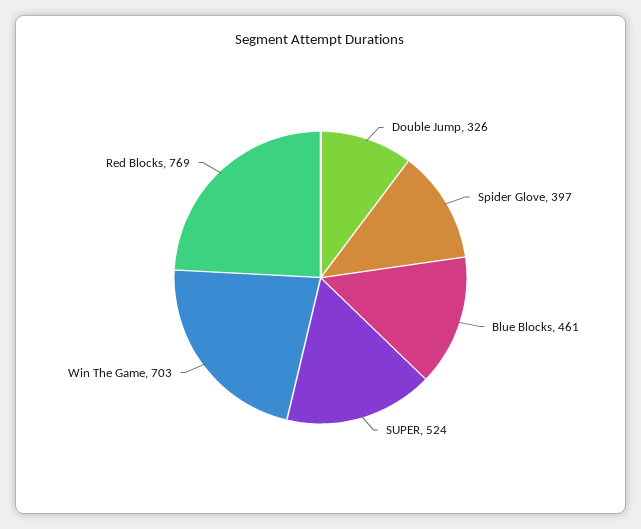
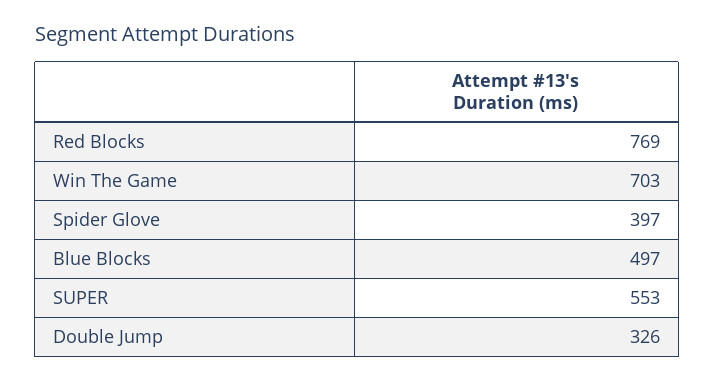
  {
    "Double Jump": 326,
    "Spider Glove": 397,
-   "Blue Blocks": 461,
+   "Blue Blocks": 497,
-   "SUPER": 524,
+   "SUPER": 553,
    "Win The Game": 703,
    "Red Blocks": 769
  }

